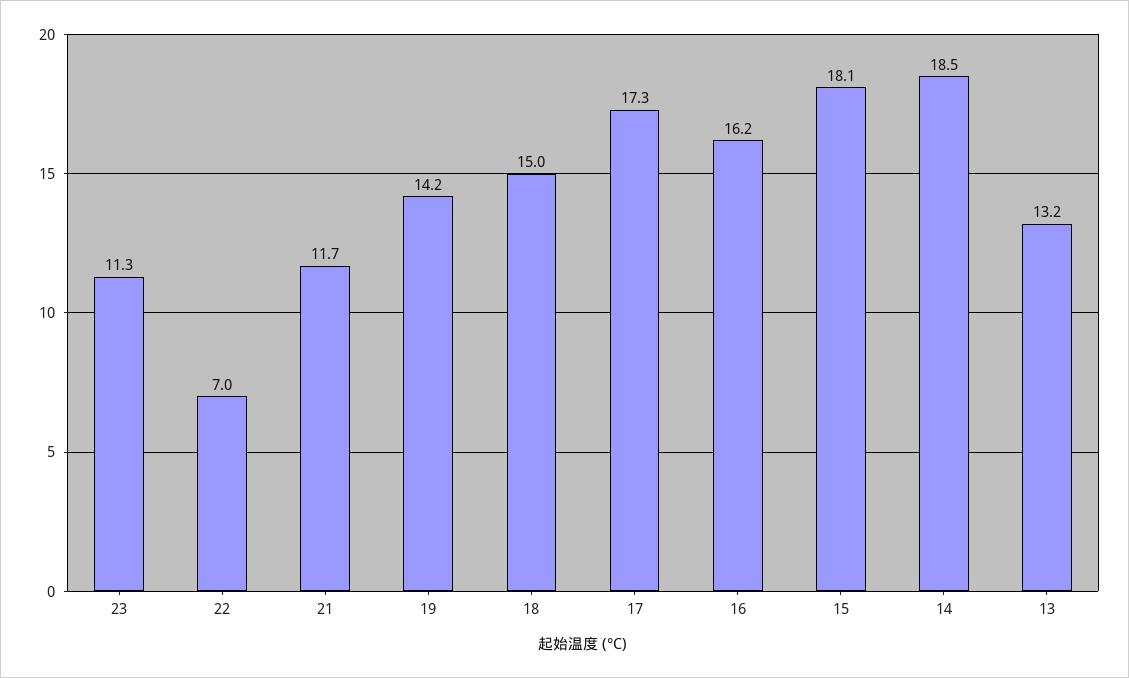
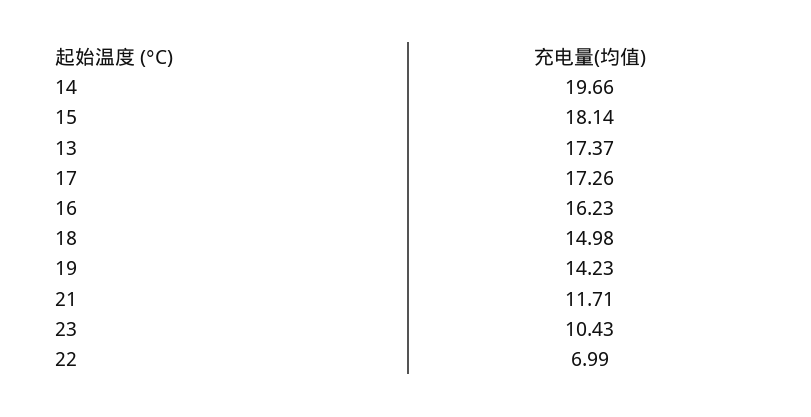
  {
-   "23": 11.3,
+   "23": 10.43,
    "22": 6.99,
    "21": 11.71,
    "19": 14.23,
    "18": 14.98,
    "17": 17.26,
    "16": 16.23,
    "15": 18.14,
-   "14": 18.5,
+   "14": 19.66,
-   "13": 13.2
+   "13": 17.37
  }

